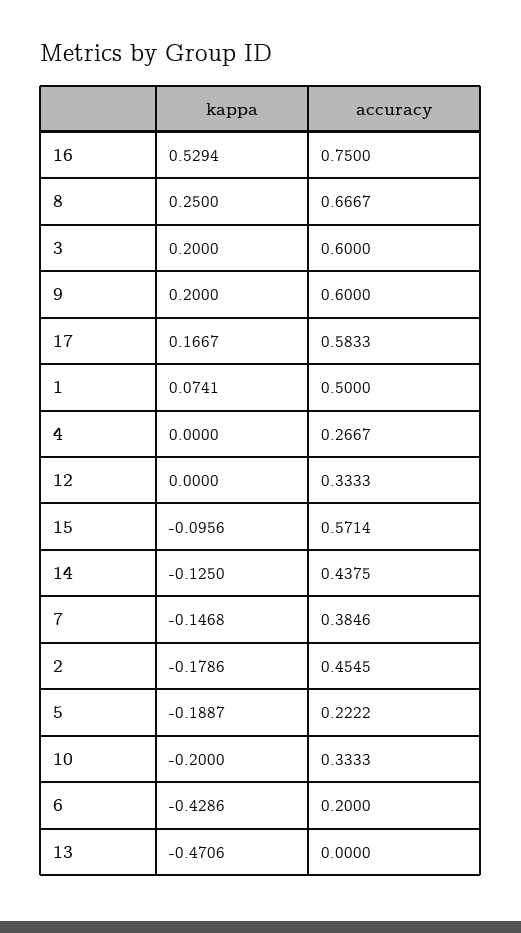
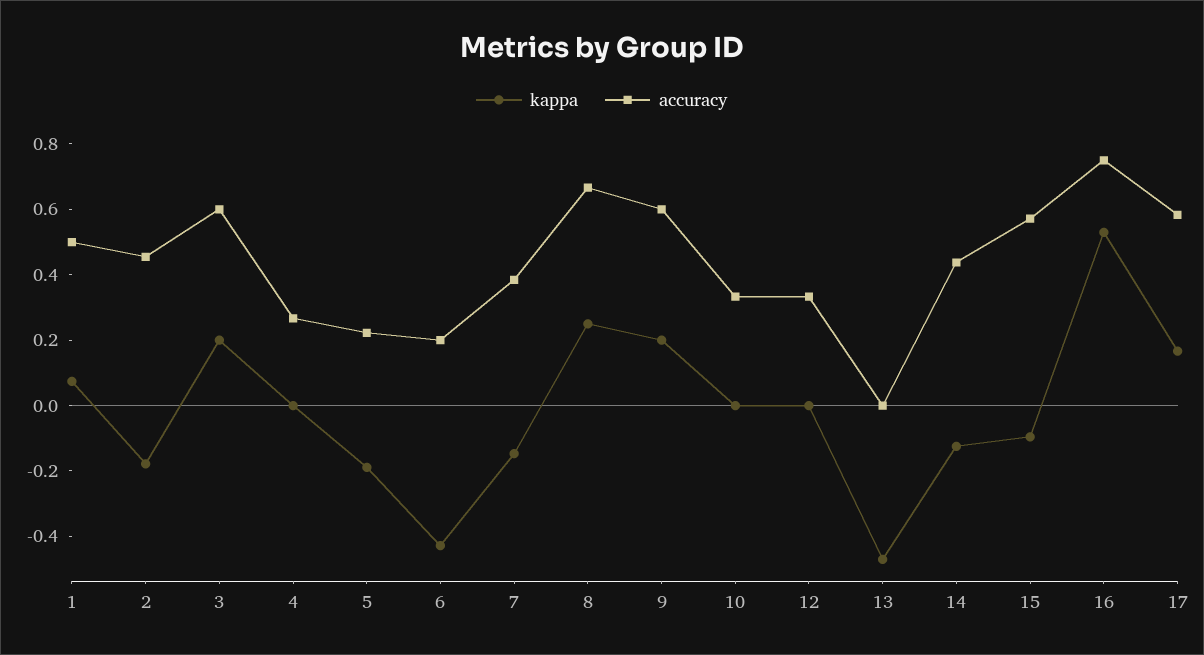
  {
    "kappa": {
      "16": 0.5294,
      "8": 0.25,
      "3": 0.2,
      "9": 0.2,
      "17": 0.1667,
      "1": 0.0741,
      "4": 0,
      "12": 0,
      "15": -0.0956,
      "14": -0.125,
      "7": -0.1468,
      "2": -0.1786,
      "5": -0.1887,
-     "10": -0.2,
+     "10": 0,
      "6": -0.4286,
      "13": -0.4706
    },
    "accuracy": {
      "16": 0.75,
      "8": 0.6667,
      "3": 0.6,
      "9": 0.6,
      "17": 0.5833,
      "1": 0.5,
      "4": 0.2667,
      "12": 0.3333,
      "15": 0.5714,
      "14": 0.4375,
      "7": 0.3846,
      "2": 0.4545,
      "5": 0.2222,
      "10": 0.3333,
      "6": 0.2,
      "13": 0
    }
  }

